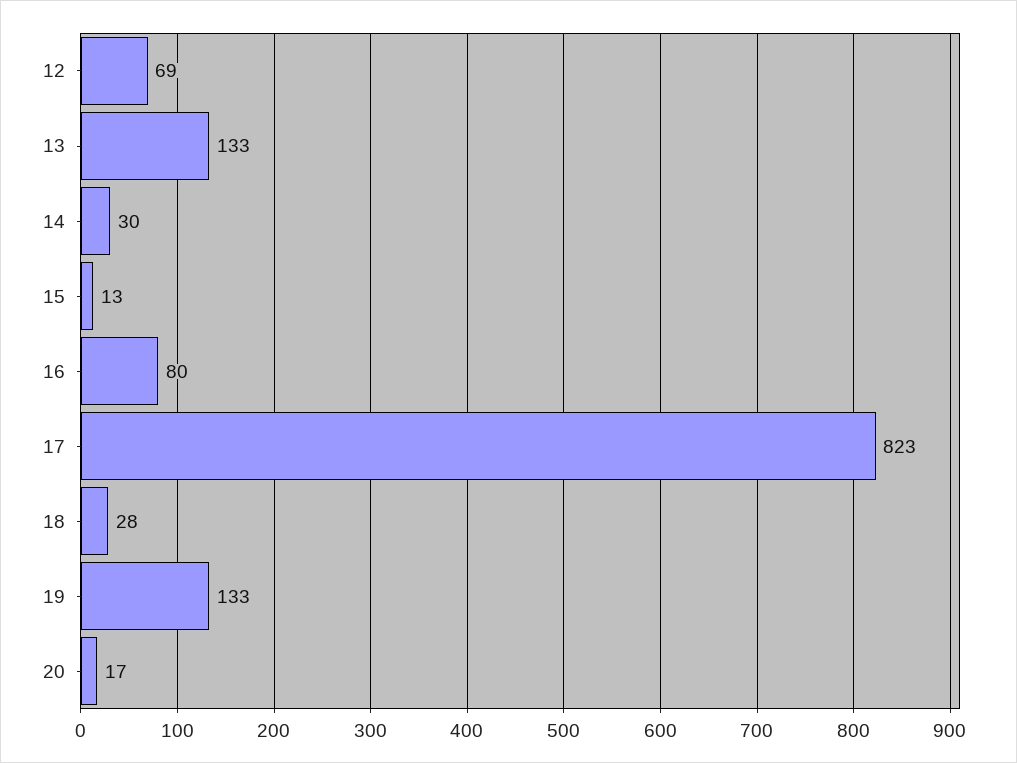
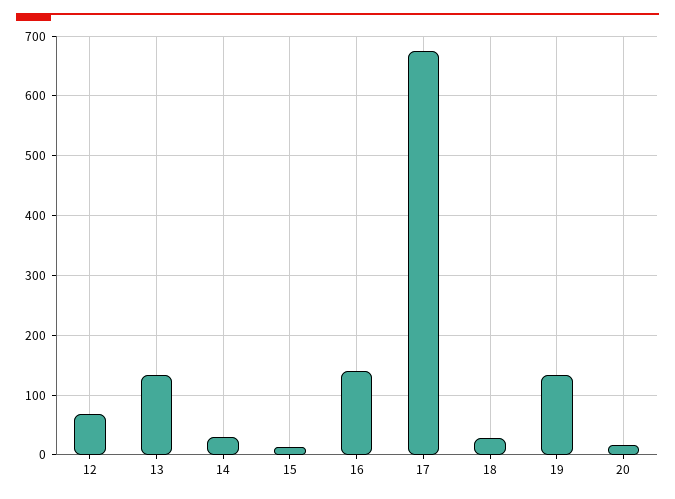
  {
    "12": 69,
    "13": 133,
    "14": 30,
    "15": 13,
-   "16": 80,
+   "16": 140,
-   "17": 823,
+   "17": 680,
    "18": 28,
    "19": 133,
    "20": 17
  }

